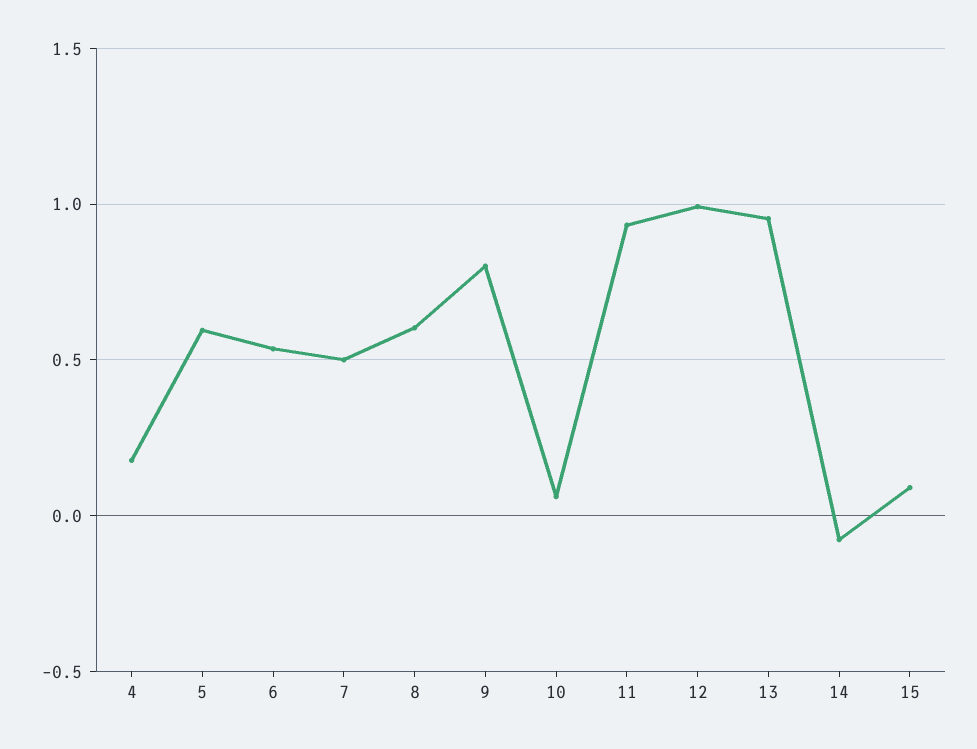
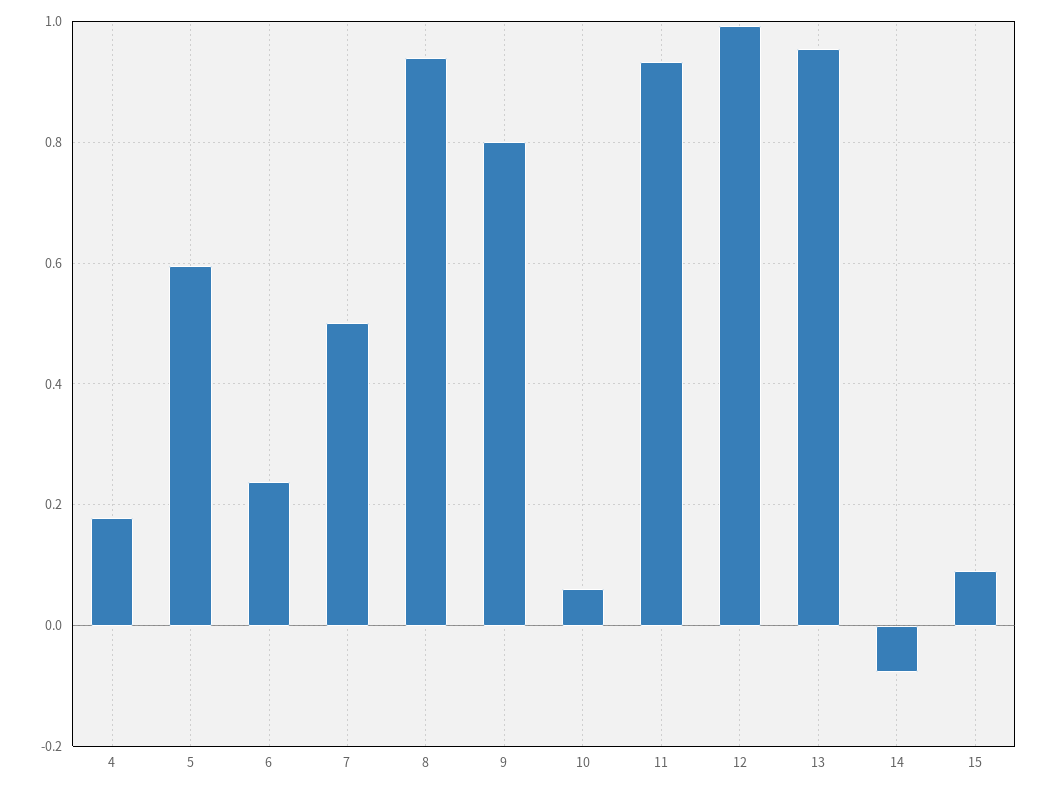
  {
    "4": 0.18,
    "5": 0.6,
-   "6": 0.55,
+   "6": 0.24,
    "7": 0.5,
-   "8": 0.6,
+   "8": 0.94,
    "9": 0.8,
    "10": 0.06,
    "11": 0.94,
    "12": 1,
    "13": 0.96,
    "14": -0.08,
    "15": 0.1
  }

